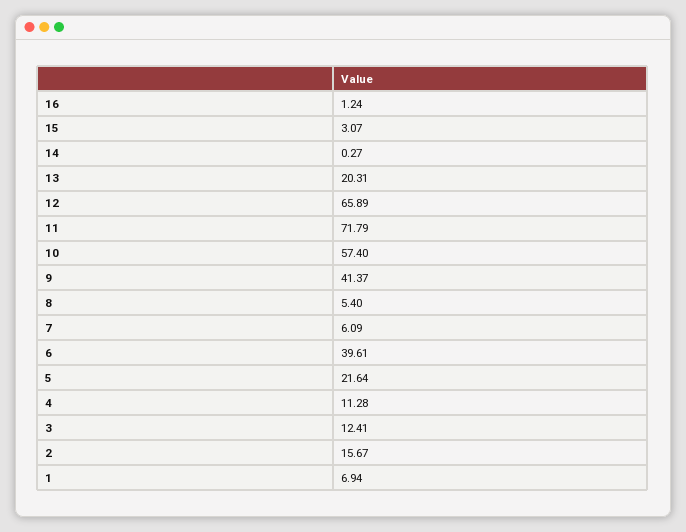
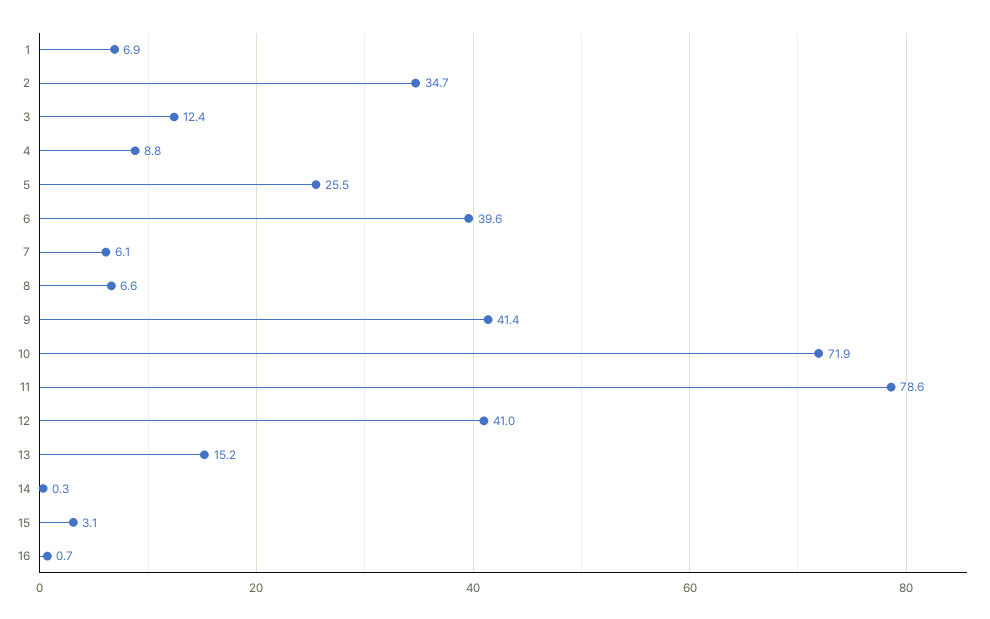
  {
-   "16": 1.24,
+   "16": 0.7,
    "15": 3.07,
    "14": 0.27,
-   "13": 20.31,
+   "13": 15.2,
-   "12": 65.89,
+   "12": 41,
-   "11": 71.79,
+   "11": 78.6,
-   "10": 57.4,
+   "10": 71.9,
    "9": 41.37,
-   "8": 5.4,
+   "8": 6.6,
    "7": 6.09,
    "6": 39.61,
-   "5": 21.64,
+   "5": 25.5,
-   "4": 11.28,
+   "4": 8.8,
    "3": 12.41,
-   "2": 15.67,
+   "2": 34.7,
    "1": 6.94
  }

